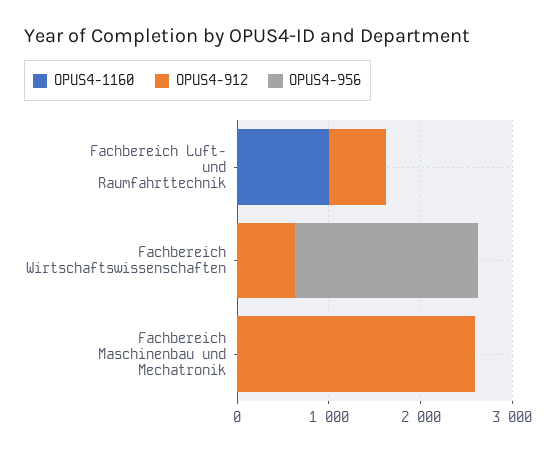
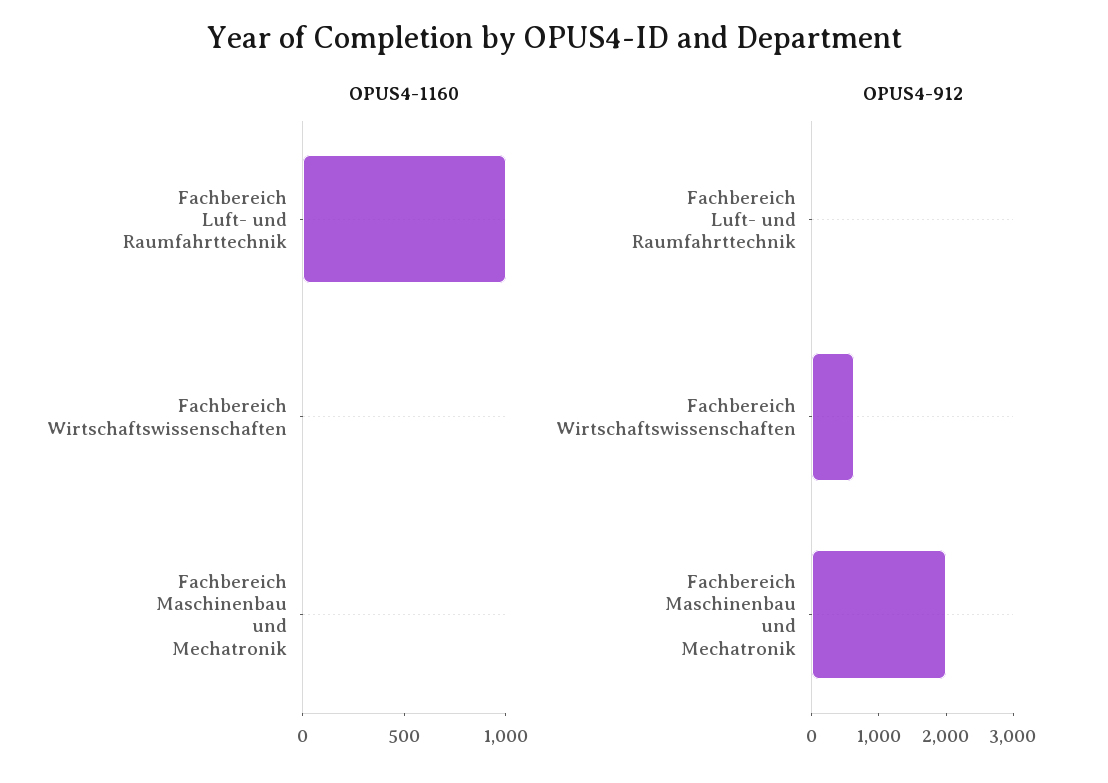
  {
    "OPUS4-1160": {
      "Fachbereich Luft- und Raumfahrttechnik": 1000,
      "Fachbereich Wirtschaftswissenschaften": 0,
      "Fachbereich Maschinenbau und Mechatronik": 0
    },
    "OPUS4-912": {
-     "Fachbereich Luft- und Raumfahrttechnik": 600,
+     "Fachbereich Luft- und Raumfahrttechnik": 0,
      "Fachbereich Wirtschaftswissenschaften": 600,
-     "Fachbereich Maschinenbau und Mechatronik": 2600
+     "Fachbereich Maschinenbau und Mechatronik": 2000
-   },
+   }
-   "OPUS4-956": {
-     "Fachbereich Luft- und Raumfahrttechnik": 0,
-     "Fachbereich Wirtschaftswissenschaften": 2000,
-     "Fachbereich Maschinenbau und Mechatronik": 0
-   }
  }

